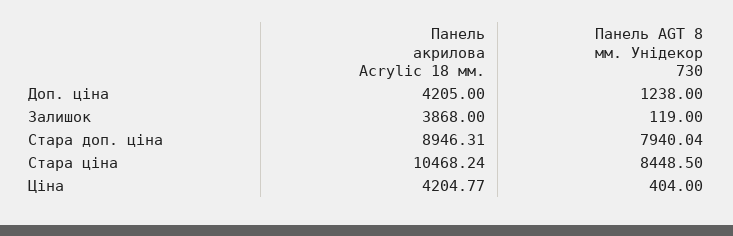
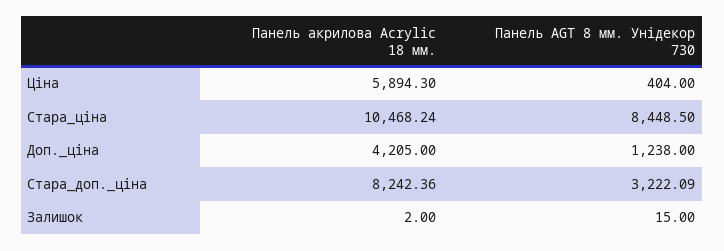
  {
    "Панель акрилова Acrylic 18 мм.": {
      "Доп. ціна": 4205,
-     "Залишок": 3868,
+     "Залишок": 2,
-     "Стара доп. ціна": 8946.31,
+     "Стара доп. ціна": 8242.36,
      "Стара ціна": 10468.24,
-     "Ціна": 4204.77
+     "Ціна": 5894.3
    },
    "Панель AGT 8 мм. Унідекор 730": {
      "Доп. ціна": 1238,
-     "Залишок": 119,
+     "Залишок": 15,
-     "Стара доп. ціна": 7940.04,
+     "Стара доп. ціна": 3222.09,
      "Стара ціна": 8448.5,
      "Ціна": 404
    }
  }

